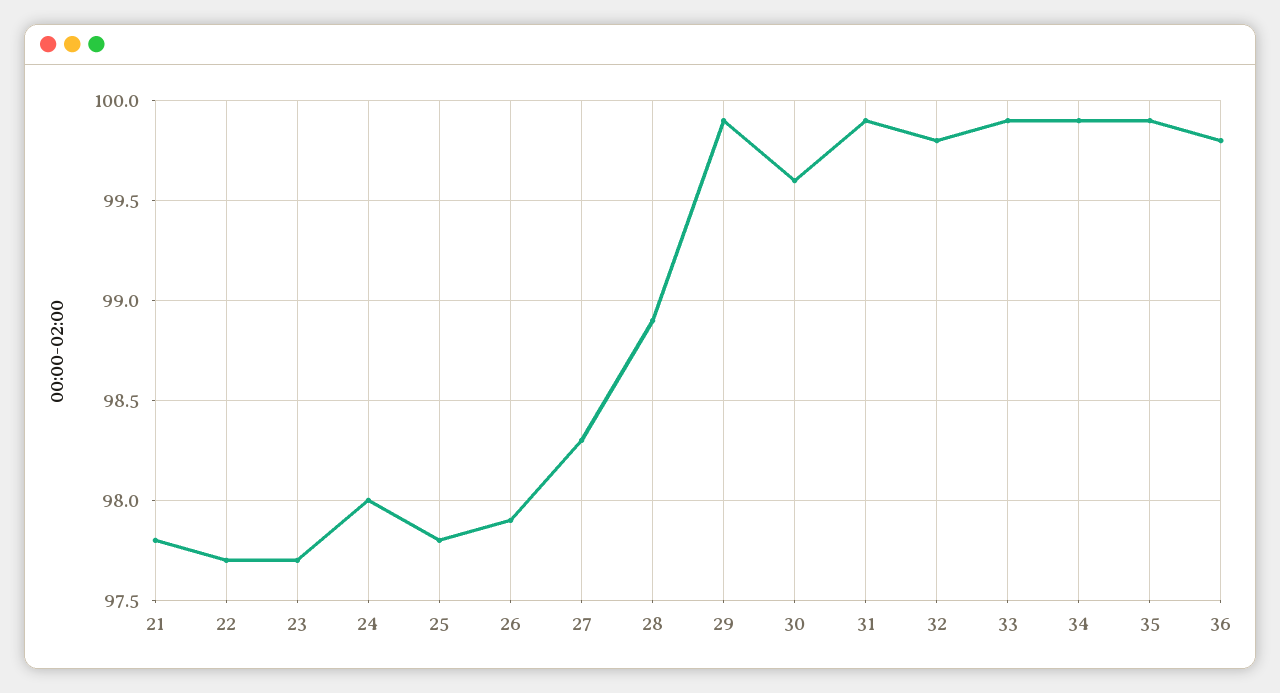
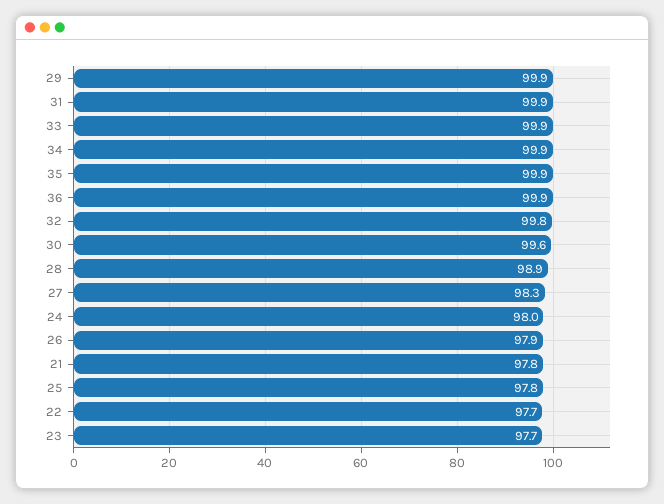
  {
    "21": 97.8,
    "22": 97.7,
    "23": 97.7,
    "24": 98,
    "25": 97.8,
    "26": 97.9,
    "27": 98.3,
    "28": 98.9,
    "29": 99.9,
    "30": 99.6,
    "31": 99.9,
    "32": 99.8,
    "33": 99.9,
    "34": 99.9,
    "35": 99.9,
-   "36": 99.8
+   "36": 99.9
  }

